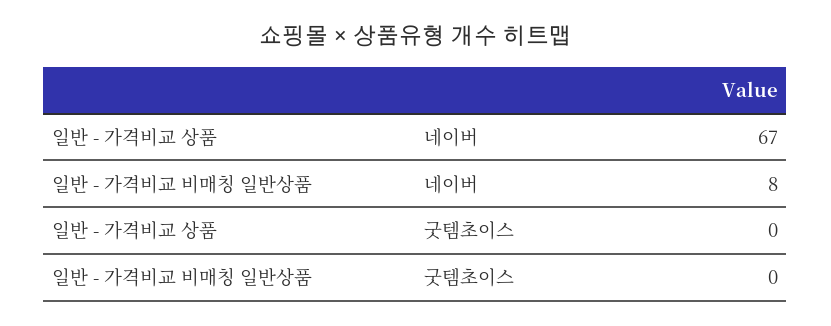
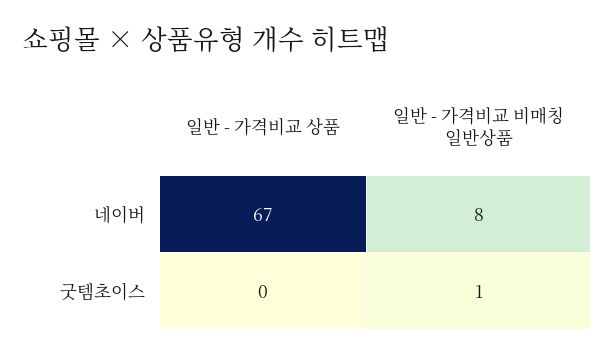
  {
    "일반 - 가격비교 상품": {
      "네이버": 67,
      "굿템초이스": 0
    },
    "일반 - 가격비교 비매칭 일반상품": {
      "네이버": 8,
-     "굿템초이스": 0
+     "굿템초이스": 1
    }
  }

